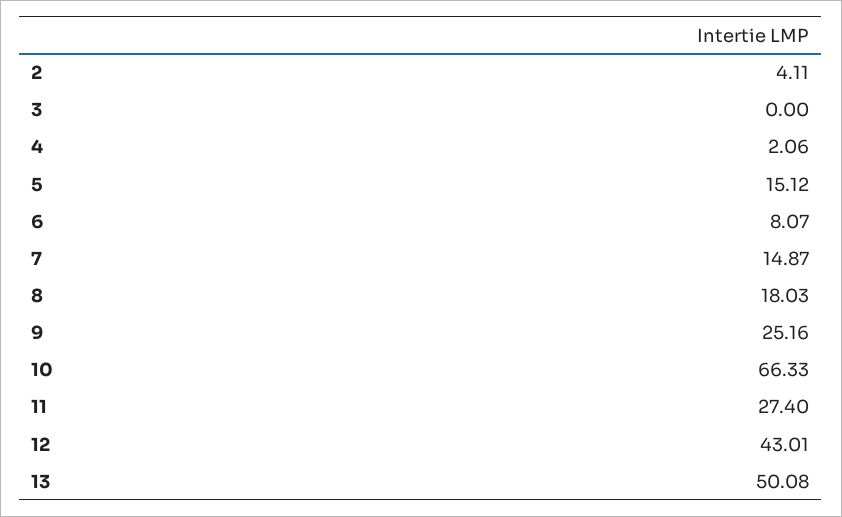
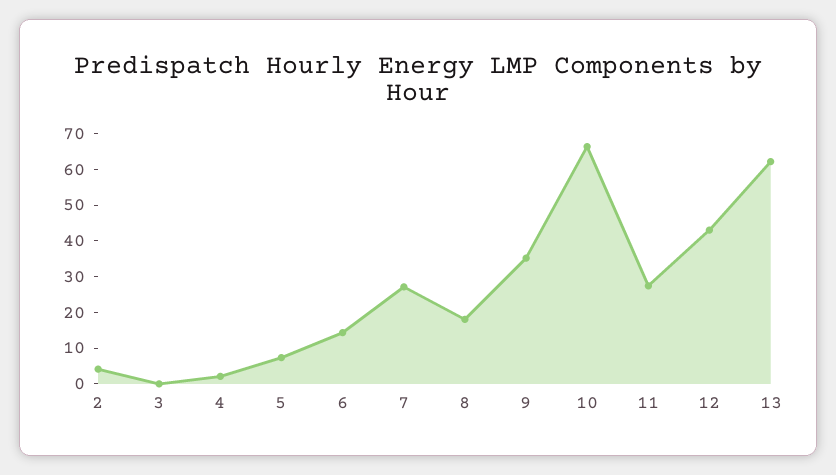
  {
    "2": 4.11,
    "3": 0,
    "4": 2.06,
-   "5": 15.12,
+   "5": 7.5,
-   "6": 8.07,
+   "6": 15,
-   "7": 14.87,
+   "7": 27.5,
    "8": 18.03,
-   "9": 25.16,
+   "9": 35,
    "10": 66.33,
    "11": 27.4,
    "12": 43.01,
-   "13": 50.08
+   "13": 62.5
  }

